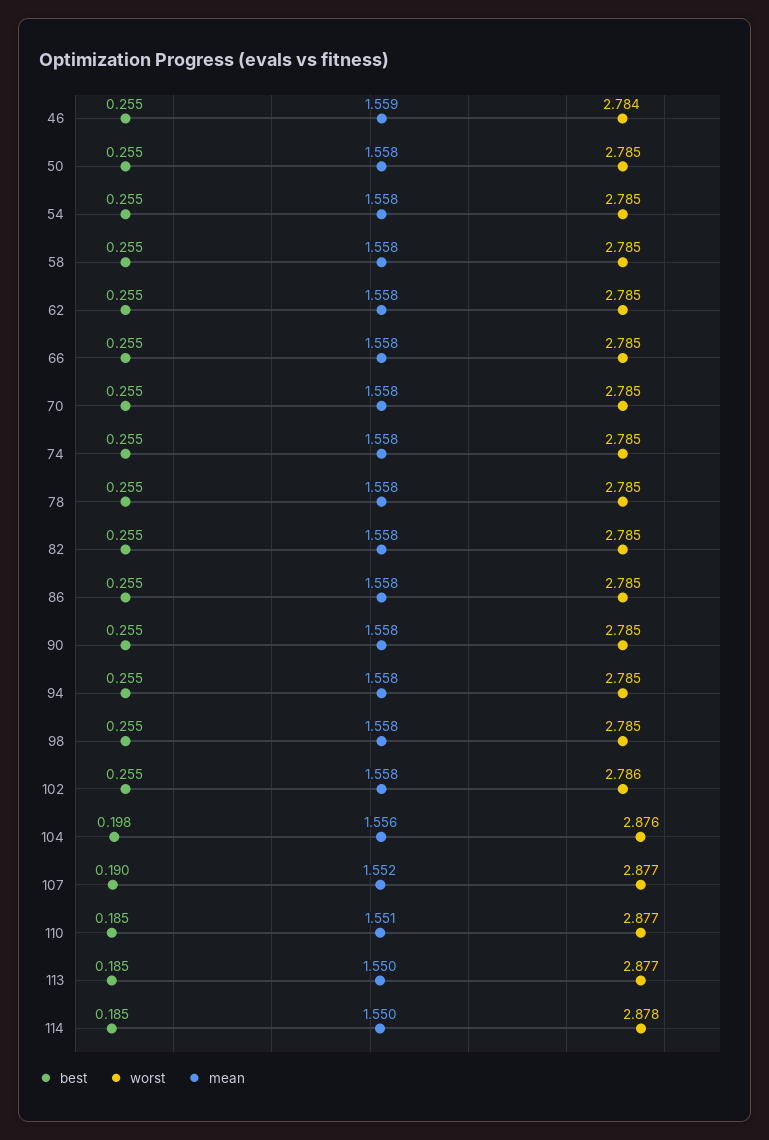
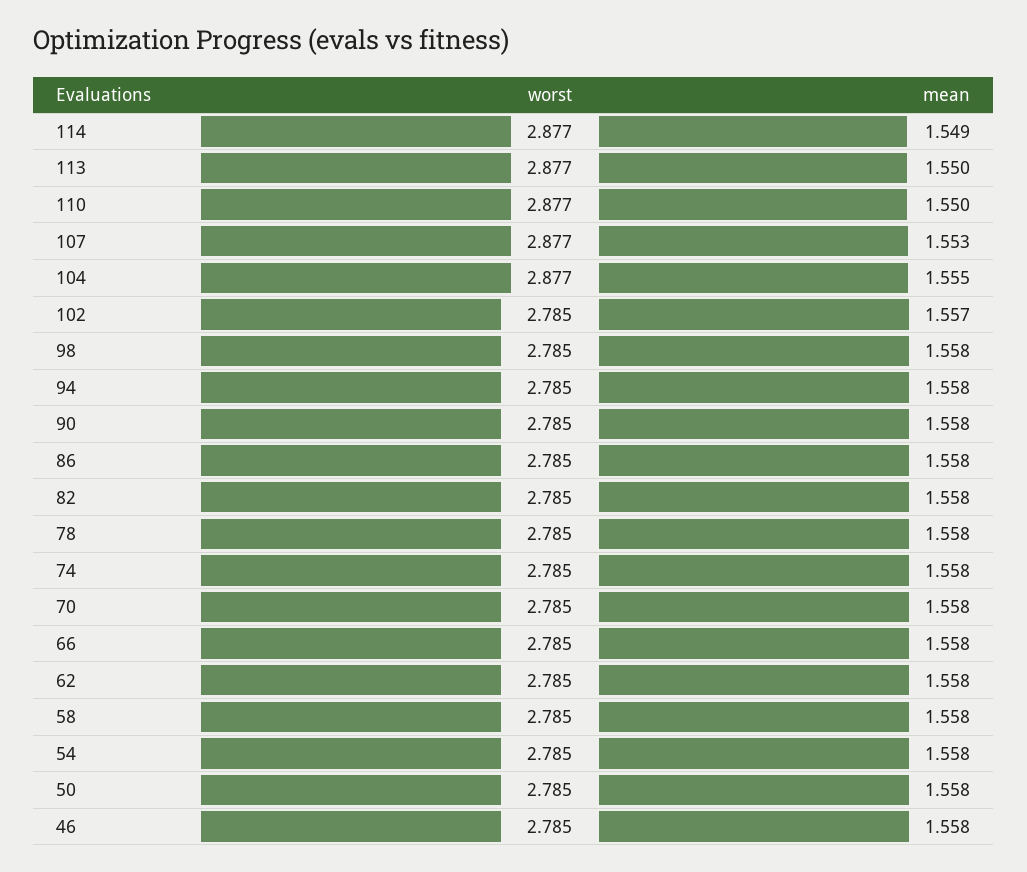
  {
-   "best": {
-     "46": 0.255,
-     "50": 0.255,
-     "54": 0.255,
-     "58": 0.255,
-     "62": 0.255,
-     "66": 0.255,
-     "70": 0.255,
-     "74": 0.255,
-     "78": 0.255,
-     "82": 0.255,
-     "86": 0.255,
-     "90": 0.255,
-     "94": 0.255,
-     "98": 0.255,
-     "102": 0.255,
-     "104": 0.198,
-     "107": 0.19,
-     "110": 0.185,
-     "113": 0.185,
-     "114": 0.185
-   },
    "worst": {
-     "46": 2.784,
+     "46": 2.785,
      "50": 2.785,
      "54": 2.785,
      "58": 2.785,
      "62": 2.785,
      "66": 2.785,
      "70": 2.785,
      "74": 2.785,
      "78": 2.785,
      "82": 2.785,
      "86": 2.785,
      "90": 2.785,
      "94": 2.785,
      "98": 2.785,
-     "102": 2.786,
+     "102": 2.785,
-     "104": 2.876,
+     "104": 2.877,
      "107": 2.877,
      "110": 2.877,
      "113": 2.877,
-     "114": 2.878
+     "114": 2.877
    },
    "mean": {
-     "46": 1.559,
+     "46": 1.558,
      "50": 1.558,
      "54": 1.558,
      "58": 1.558,
      "62": 1.558,
      "66": 1.558,
      "70": 1.558,
      "74": 1.558,
      "78": 1.558,
      "82": 1.558,
      "86": 1.558,
      "90": 1.558,
      "94": 1.558,
      "98": 1.558,
-     "102": 1.558,
+     "102": 1.557,
-     "104": 1.556,
+     "104": 1.555,
-     "107": 1.552,
+     "107": 1.553,
-     "110": 1.551,
+     "110": 1.55,
      "113": 1.55,
-     "114": 1.55
+     "114": 1.549
    }
  }

